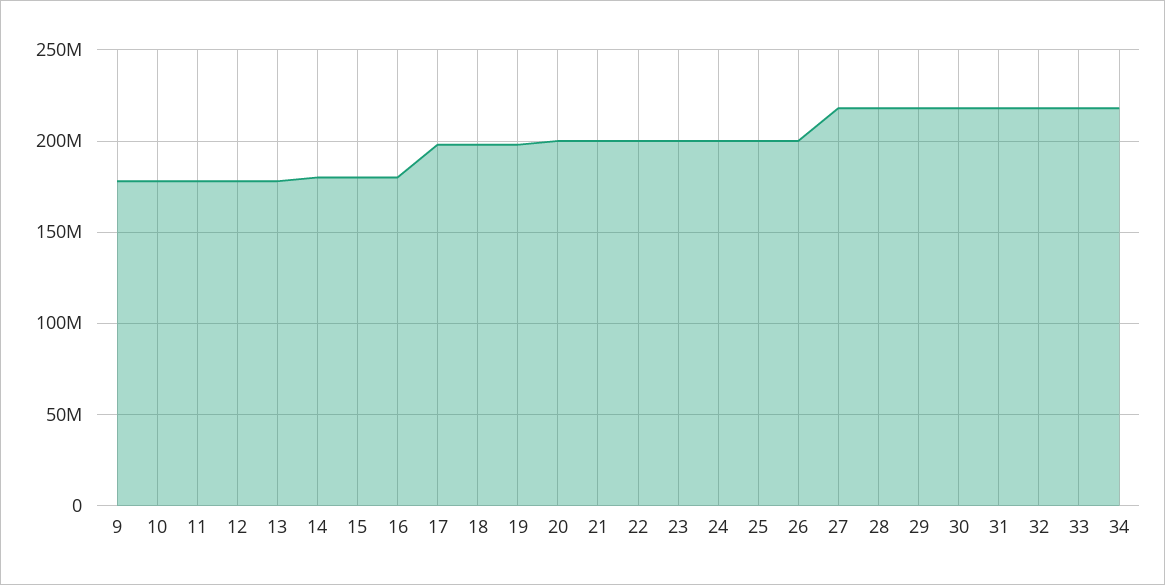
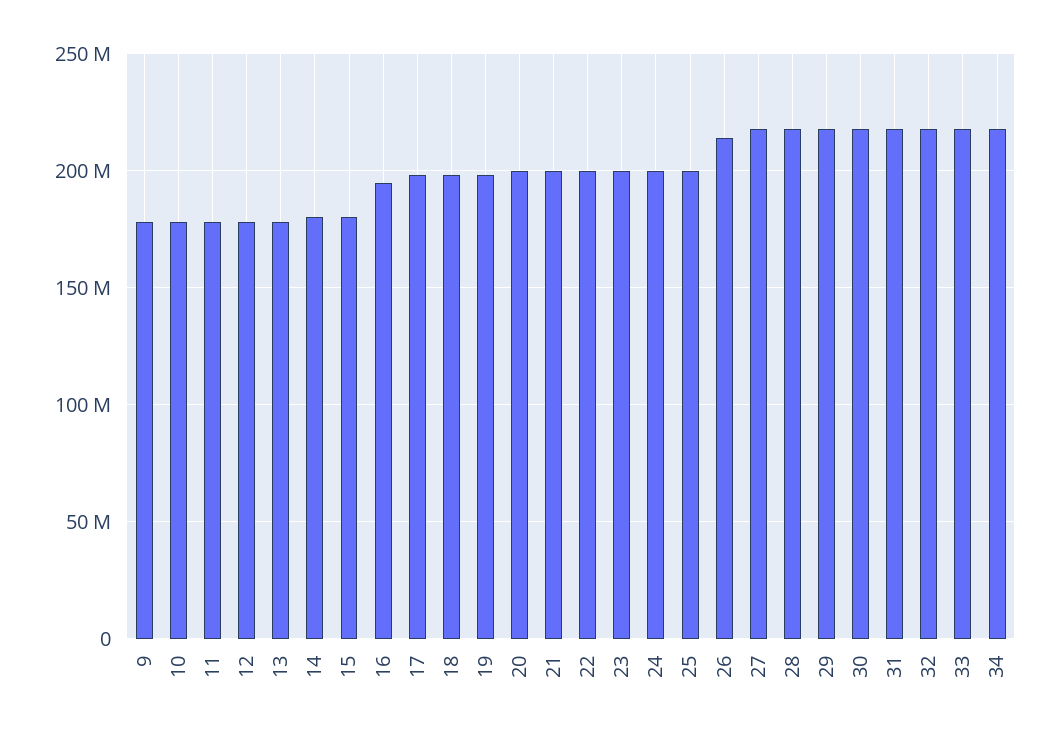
  {
    "9": 180000000,
    "10": 180000000,
    "11": 180000000,
    "12": 180000000,
    "13": 180000000,
    "14": 180000000,
    "15": 180000000,
-   "16": 180000000,
+   "16": 195000000,
    "17": 200000000,
    "18": 200000000,
    "19": 200000000,
    "20": 200000000,
    "21": 200000000,
    "22": 200000000,
    "23": 200000000,
    "24": 200000000,
    "25": 200000000,
-   "26": 200000000,
+   "26": 215000000,
    "27": 220000000,
    "28": 220000000,
    "29": 220000000,
    "30": 220000000,
    "31": 220000000,
    "32": 220000000,
    "33": 220000000,
    "34": 220000000
  }

